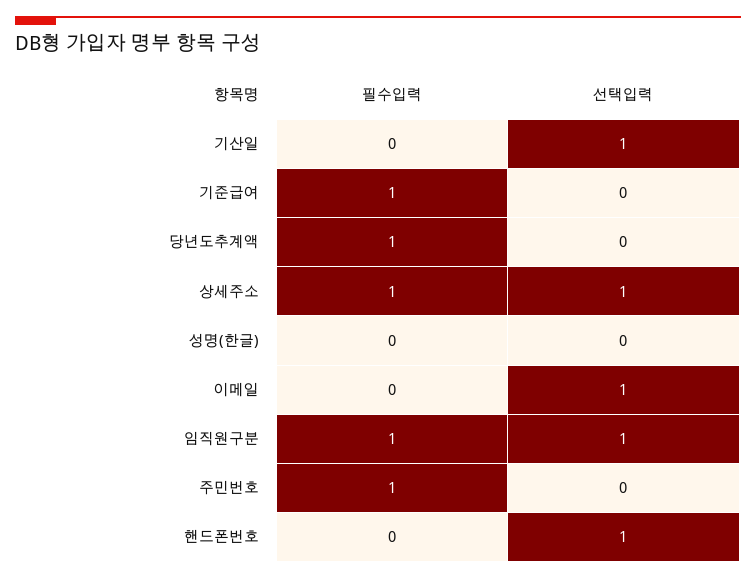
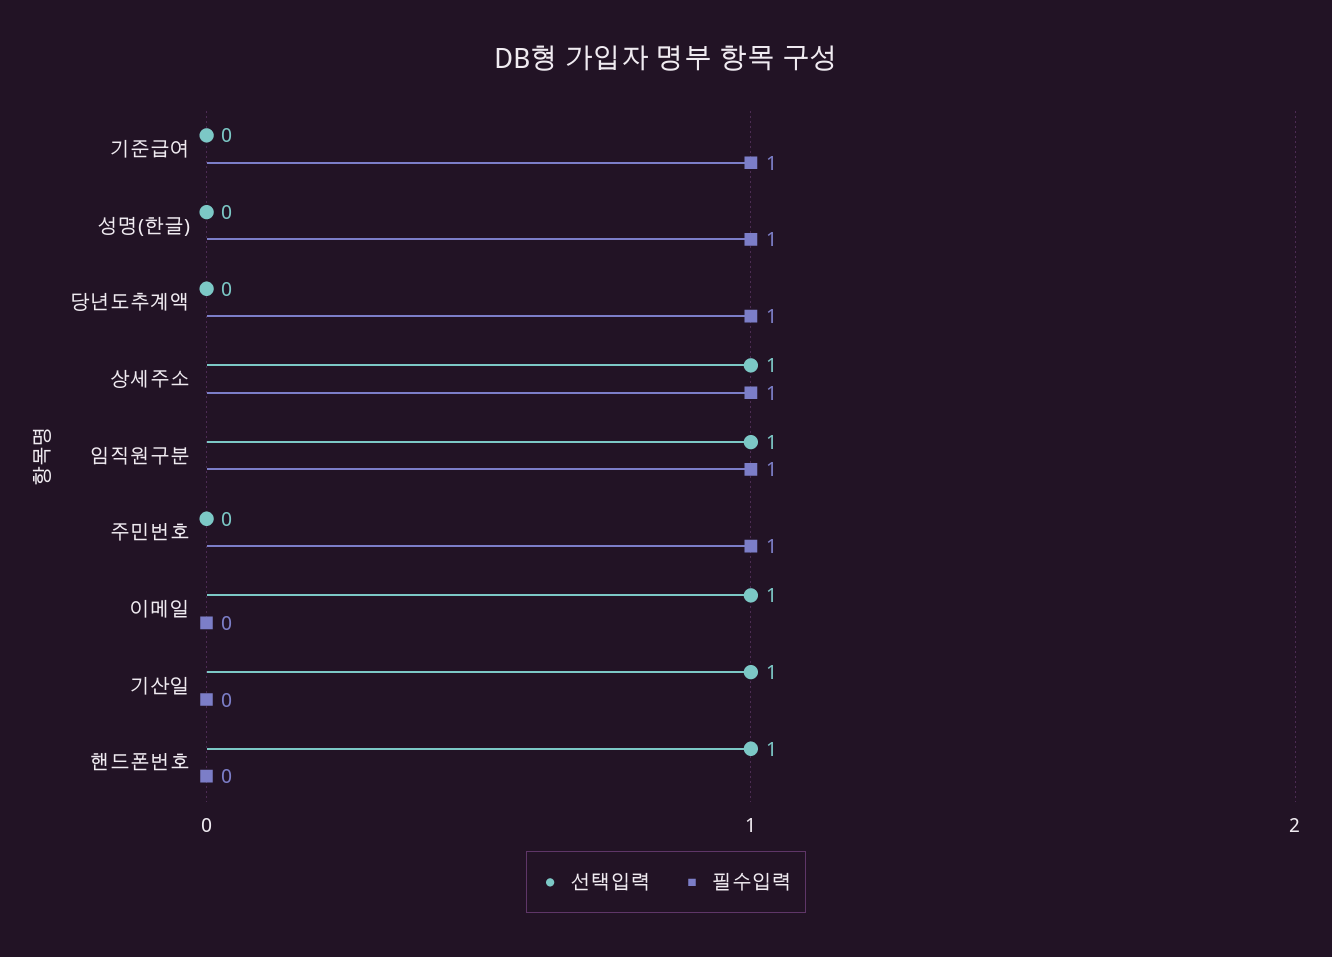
  {
    "필수입력": {
      "기산일": 0,
      "기준급여": 1,
      "당년도추계액": 1,
      "상세주소": 1,
-     "성명(한글)": 0,
+     "성명(한글)": 1,
      "이메일": 0,
      "임직원구분": 1,
      "주민번호": 1,
      "핸드폰번호": 0
    },
    "선택입력": {
      "기산일": 1,
      "기준급여": 0,
      "당년도추계액": 0,
      "상세주소": 1,
      "성명(한글)": 0,
      "이메일": 1,
      "임직원구분": 1,
      "주민번호": 0,
      "핸드폰번호": 1
    }
  }

